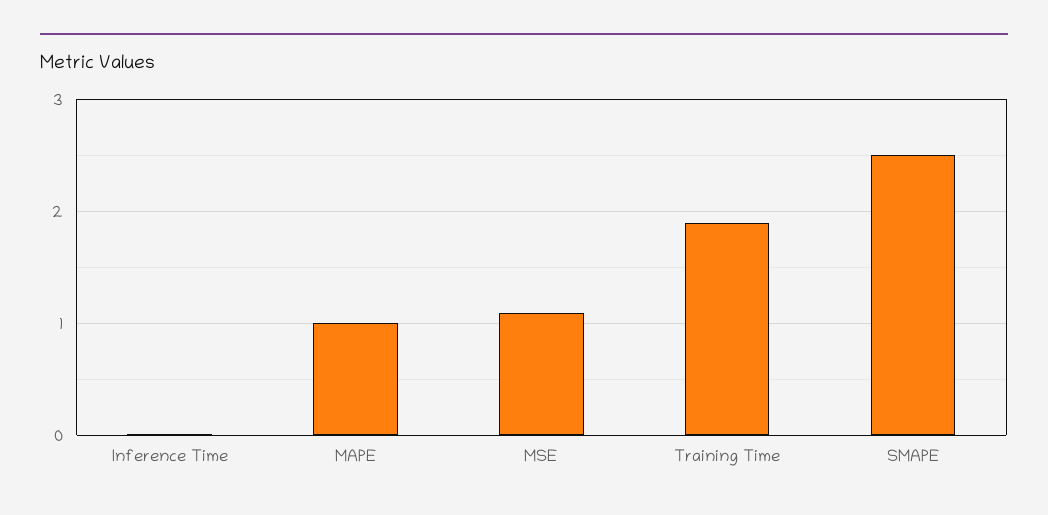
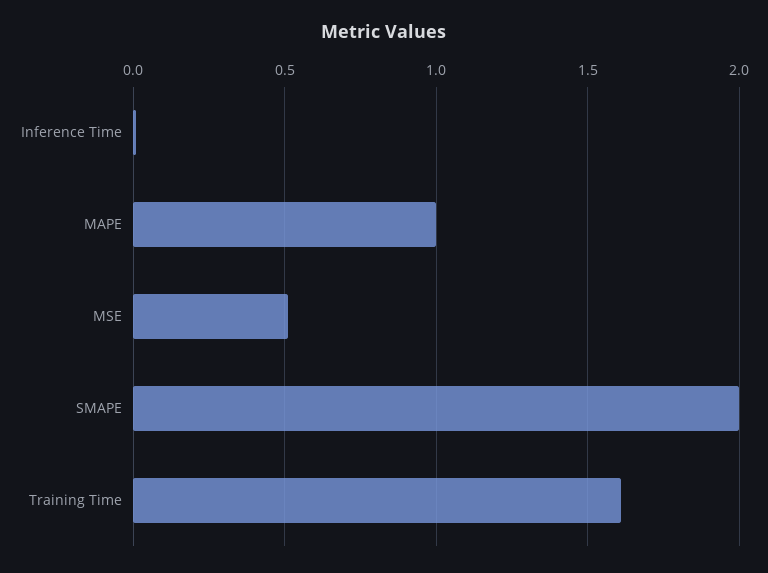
  {
    "Inference Time": 0,
    "MAPE": 1,
-   "MSE": 1.1,
+   "MSE": 0.5,
-   "Training Time": 1.9,
+   "Training Time": 1.6,
-   "SMAPE": 2.5
+   "SMAPE": 2
  }

